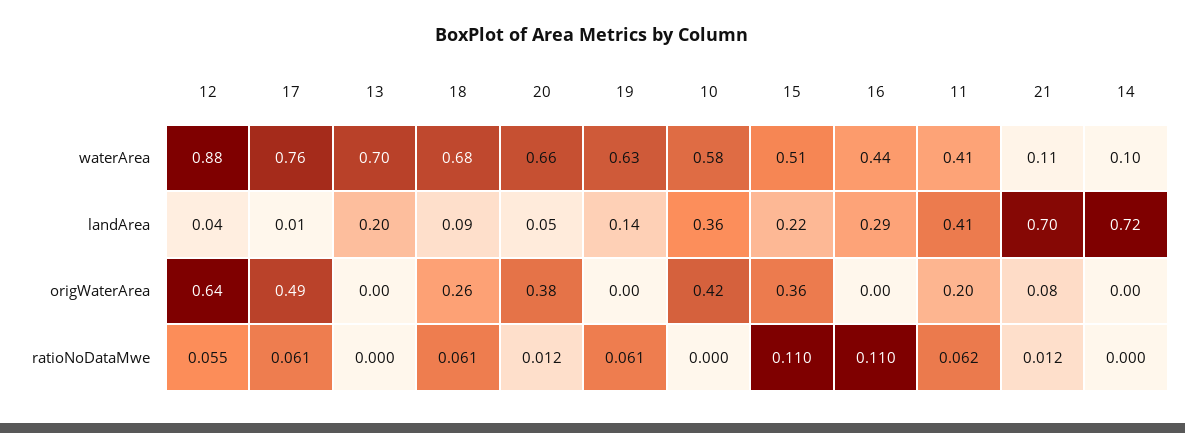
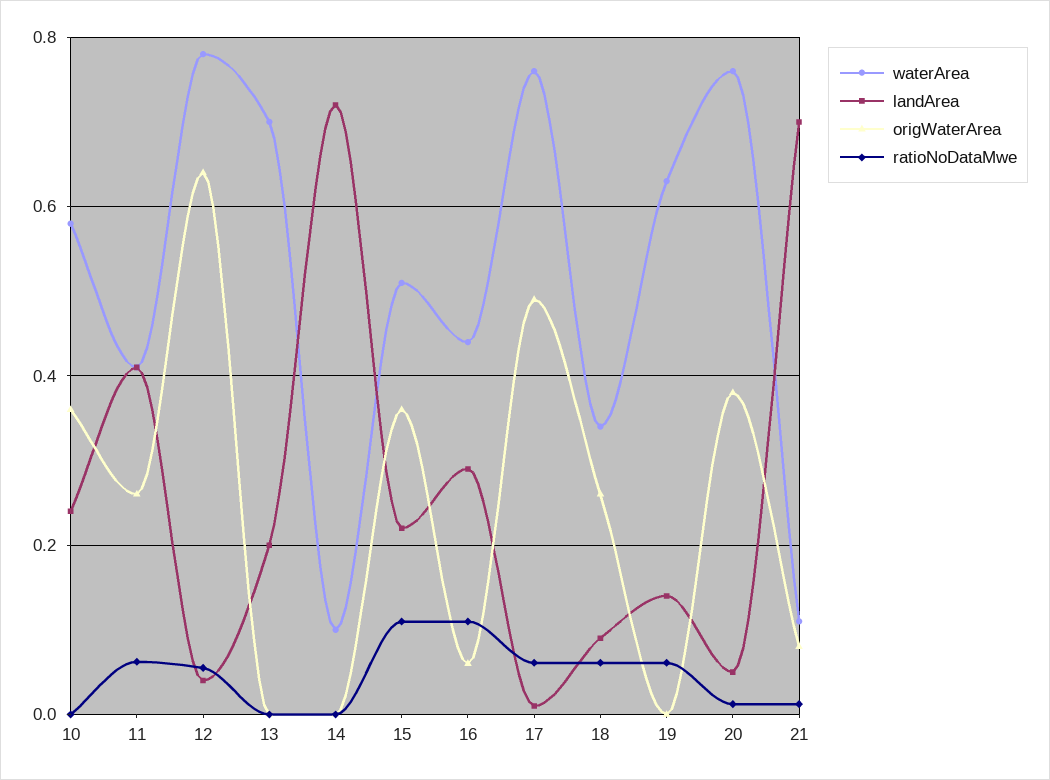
  {
    "waterArea": {
-     "12": 0.88,
+     "12": 0.78,
      "17": 0.76,
      "13": 0.7,
-     "18": 0.68,
+     "18": 0.34,
-     "20": 0.66,
+     "20": 0.76,
      "19": 0.63,
      "10": 0.58,
      "15": 0.51,
      "16": 0.44,
      "11": 0.41,
      "21": 0.11,
      "14": 0.1
    },
    "landArea": {
      "12": 0.04,
      "17": 0.01,
      "13": 0.2,
      "18": 0.09,
      "20": 0.05,
      "19": 0.14,
-     "10": 0.36,
+     "10": 0.24,
      "15": 0.22,
      "16": 0.29,
      "11": 0.41,
      "21": 0.7,
      "14": 0.72
    },
    "origWaterArea": {
      "12": 0.64,
      "17": 0.49,
      "13": 0,
      "18": 0.26,
      "20": 0.38,
      "19": 0,
-     "10": 0.42,
+     "10": 0.36,
      "15": 0.36,
-     "16": 0,
+     "16": 0.06,
-     "11": 0.2,
+     "11": 0.26,
      "21": 0.08,
      "14": 0
    },
    "ratioNoDataMwe": {
      "12": 0.055,
      "17": 0.061,
      "13": 0,
      "18": 0.061,
      "20": 0.012,
      "19": 0.061,
      "10": 0,
      "15": 0.11,
      "16": 0.11,
      "11": 0.062,
      "21": 0.012,
      "14": 0
    }
  }

